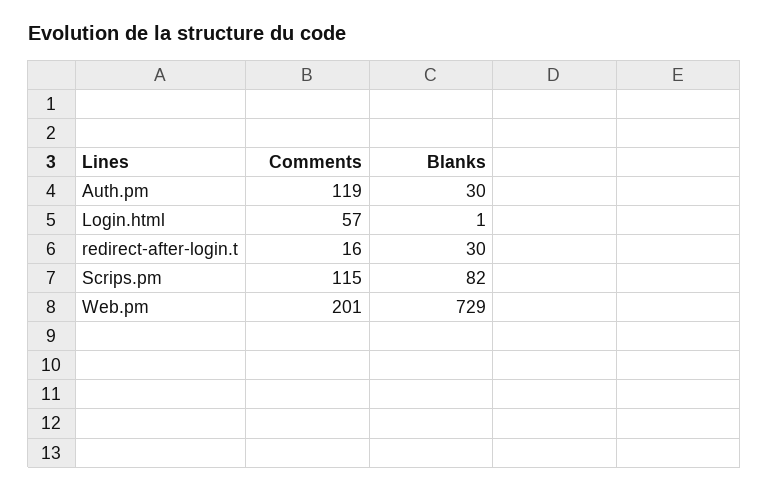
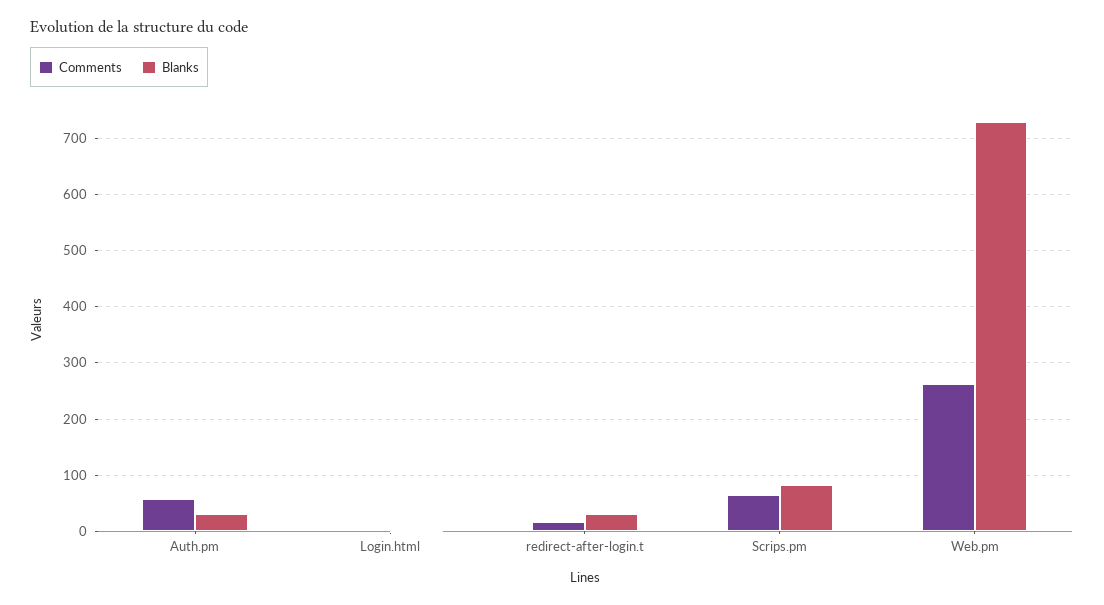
  {
    "Comments": {
-     "Auth.pm": 119,
+     "Auth.pm": 60,
-     "Login.html": 57,
+     "Login.html": 0,
      "redirect-after-login.t": 16,
-     "Scrips.pm": 115,
+     "Scrips.pm": 60,
-     "Web.pm": 201
+     "Web.pm": 260
    },
    "Blanks": {
      "Auth.pm": 30,
      "Login.html": 1,
      "redirect-after-login.t": 30,
      "Scrips.pm": 82,
      "Web.pm": 729
    }
  }

